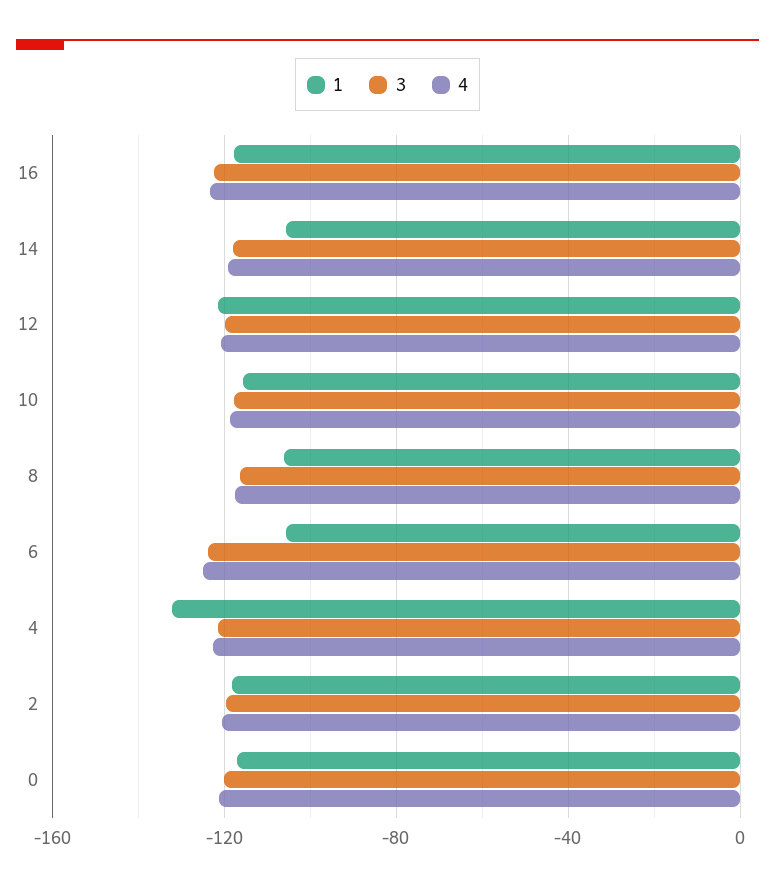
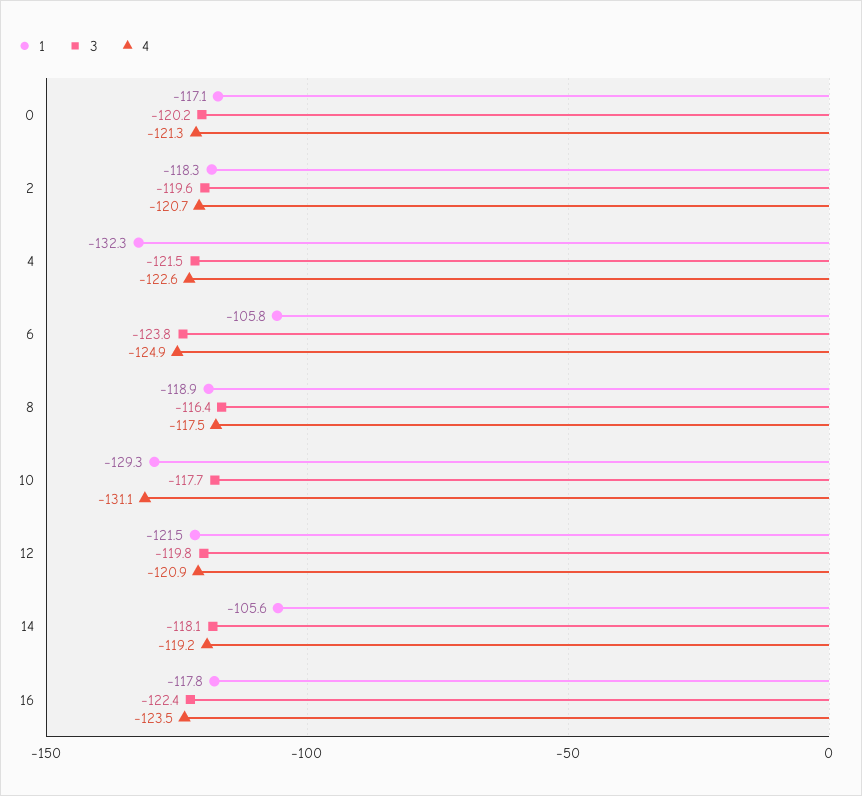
  {
    "1": {
      "16": -117.8,
      "14": -105.6,
      "12": -121.5,
-     "10": -115,
+     "10": -129.3,
-     "8": -105,
+     "8": -118.9,
      "6": -105.8,
      "4": -132.3,
      "2": -118.3,
      "0": -117.1
    },
    "3": {
      "16": -122.4,
      "14": -118.1,
      "12": -119.8,
      "10": -117.7,
      "8": -116.4,
      "6": -123.8,
      "4": -121.5,
      "2": -119.6,
      "0": -120.2
    },
    "4": {
      "16": -123.5,
      "14": -119.2,
      "12": -120.9,
-     "10": -120,
+     "10": -131.1,
      "8": -117.5,
      "6": -124.9,
      "4": -122.6,
      "2": -120.7,
      "0": -121.3
    }
  }

